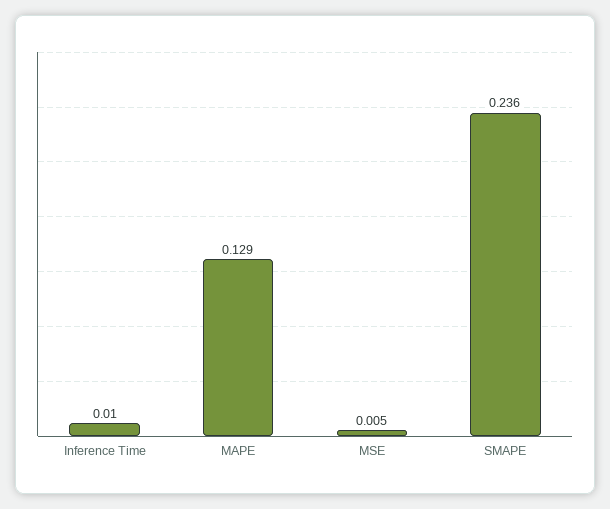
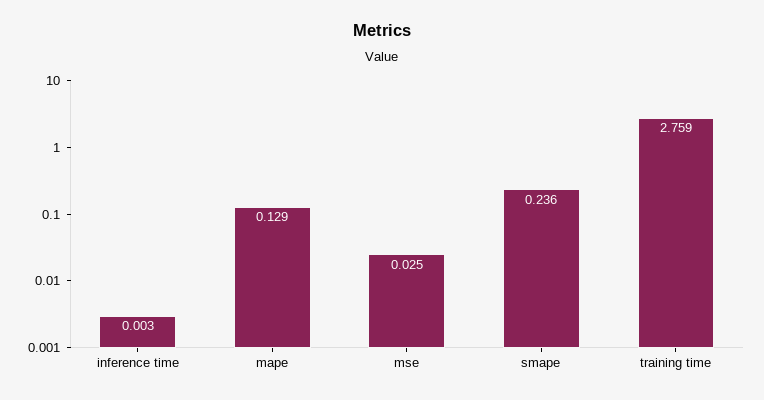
  {
-   "Inference Time": 0.01,
+   "Inference Time": 0.003,
    "MAPE": 0.129,
-   "MSE": 0.005,
+   "MSE": 0.025,
-   "SMAPE": 0.236
+   "SMAPE": 0.236,
+   "training time": 2.759
  }

